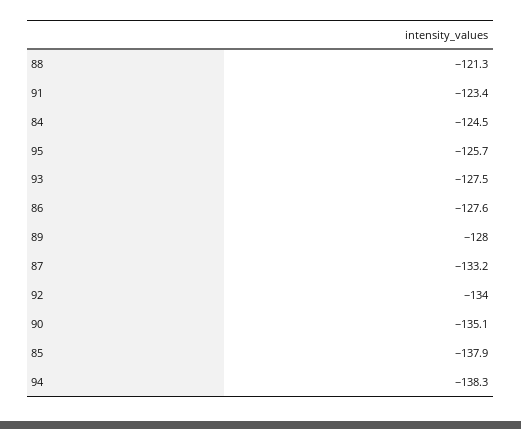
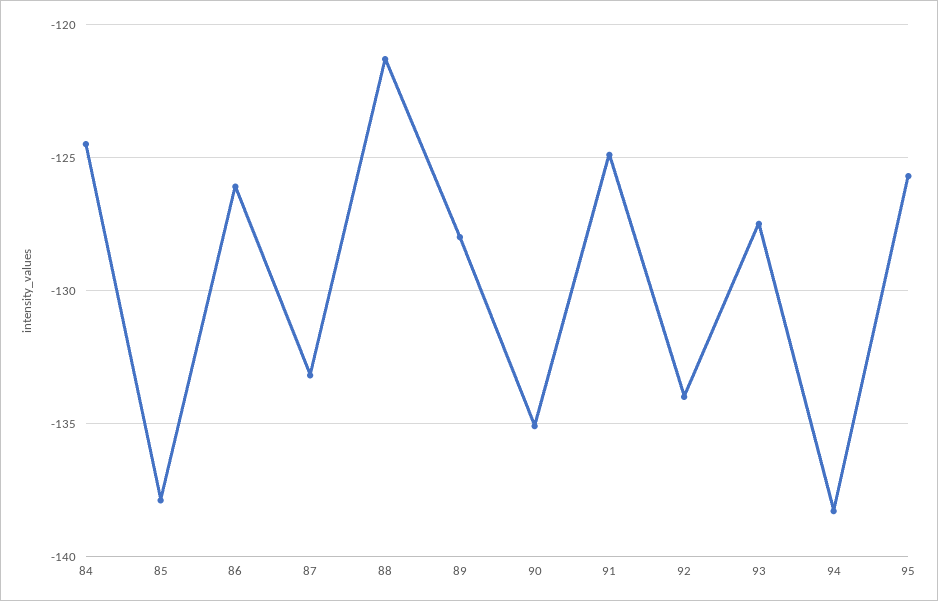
  {
    "88": -121.3,
-   "91": -123.4,
+   "91": -125,
    "84": -124.5,
    "95": -125.7,
    "93": -127.5,
-   "86": -127.6,
+   "86": -126,
    "89": -128,
    "87": -133.2,
    "92": -134,
    "90": -135.1,
    "85": -137.9,
    "94": -138.3
  }

